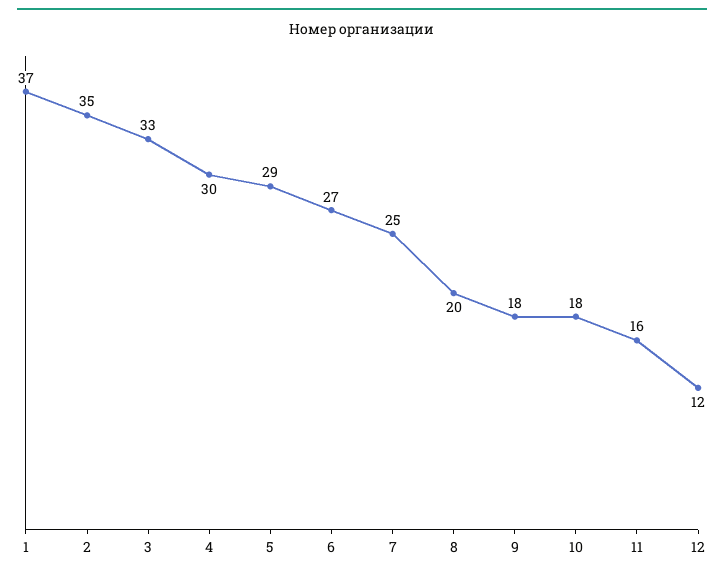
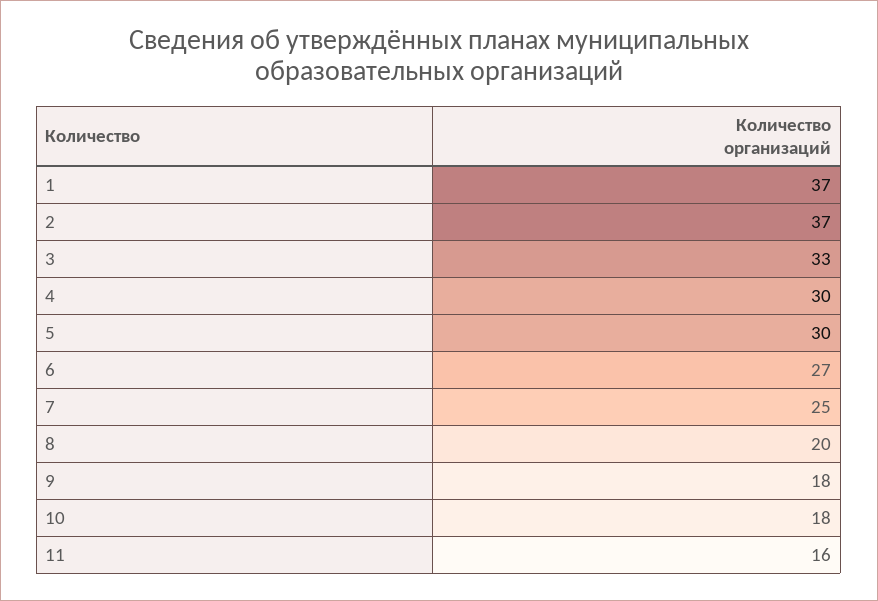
  {
    "1": 37,
-   "2": 35,
+   "2": 37,
    "3": 33,
    "4": 30,
-   "5": 29,
+   "5": 30,
    "6": 27,
    "7": 25,
    "8": 20,
    "9": 18,
    "10": 18,
-   "11": 16,
+   "11": 16
-   "12": 12
  }

